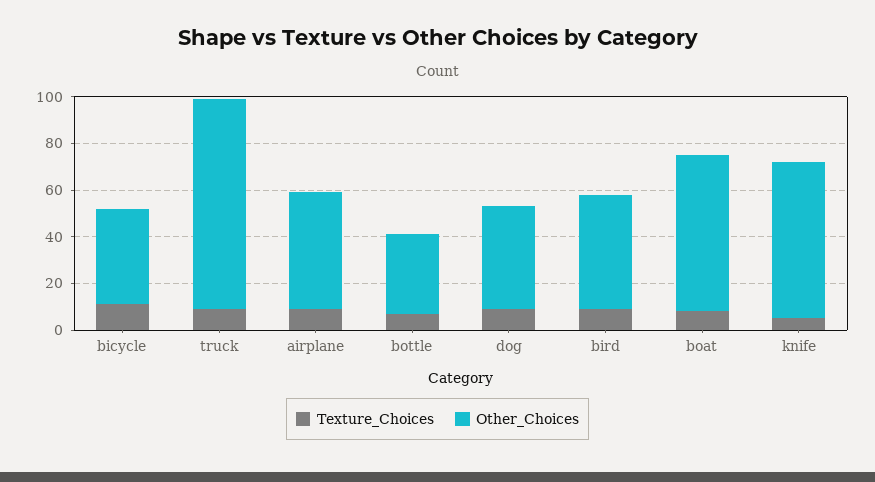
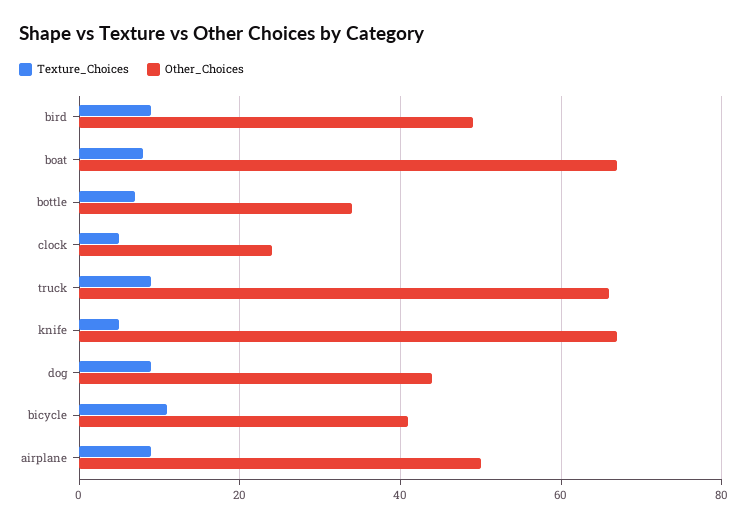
  {
    "Texture_Choices": {
      "bicycle": 10,
      "truck": 10,
      "airplane": 10,
      "bottle": 5,
      "dog": 10,
      "bird": 10,
      "boat": 10,
-     "knife": 5
+     "knife": 5,
+     "clock": 5
    },
    "Other_Choices": {
      "bicycle": 40,
-     "truck": 90,
+     "truck": 65,
      "airplane": 50,
      "bottle": 35,
      "dog": 45,
      "bird": 50,
      "boat": 65,
-     "knife": 65
+     "knife": 65,
+     "clock": 25
    }
  }

